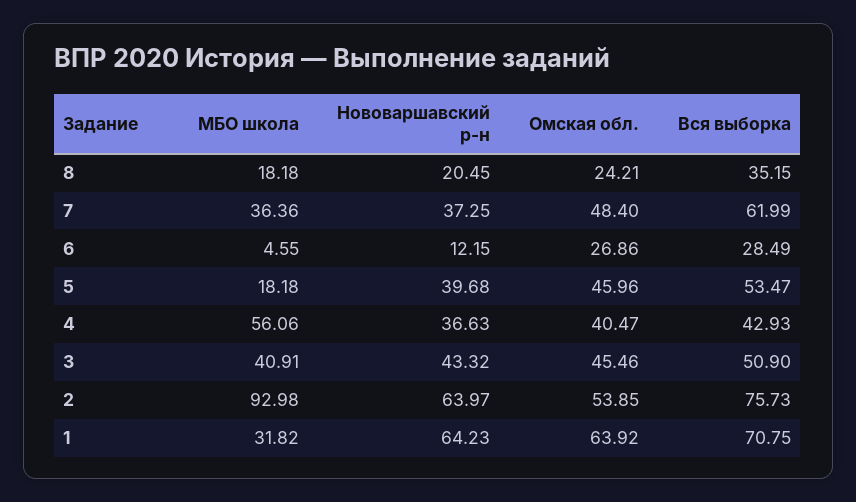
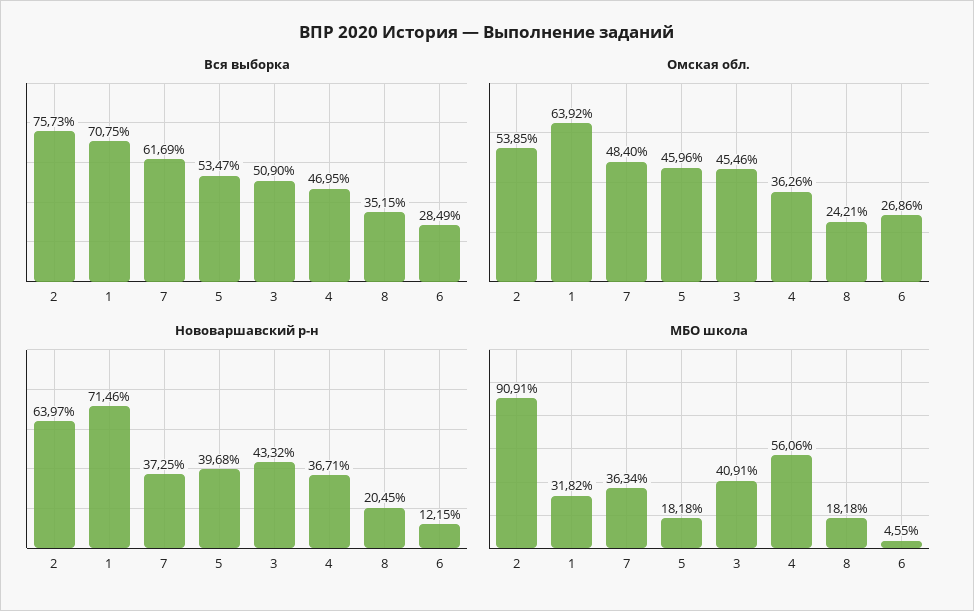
  {
    "МБО школа": {
      "8": 18.18,
-     "7": 36.36,
+     "7": 36.34,
      "6": 4.55,
      "5": 18.18,
      "4": 56.06,
      "3": 40.91,
-     "2": 92.98,
+     "2": 90.91,
      "1": 31.82
    },
    "Нововаршавский р-н": {
      "8": 20.45,
      "7": 37.25,
      "6": 12.15,
      "5": 39.68,
-     "4": 36.63,
+     "4": 36.71,
      "3": 43.32,
      "2": 63.97,
-     "1": 64.23
+     "1": 71.46
    },
    "Омская обл.": {
      "8": 24.21,
      "7": 48.4,
      "6": 26.86,
      "5": 45.96,
-     "4": 40.47,
+     "4": 36.26,
      "3": 45.46,
      "2": 53.85,
      "1": 63.92
    },
    "Вся выборка": {
      "8": 35.15,
-     "7": 61.99,
+     "7": 61.69,
      "6": 28.49,
      "5": 53.47,
-     "4": 42.93,
+     "4": 46.95,
      "3": 50.9,
      "2": 75.73,
      "1": 70.75
    }
  }

